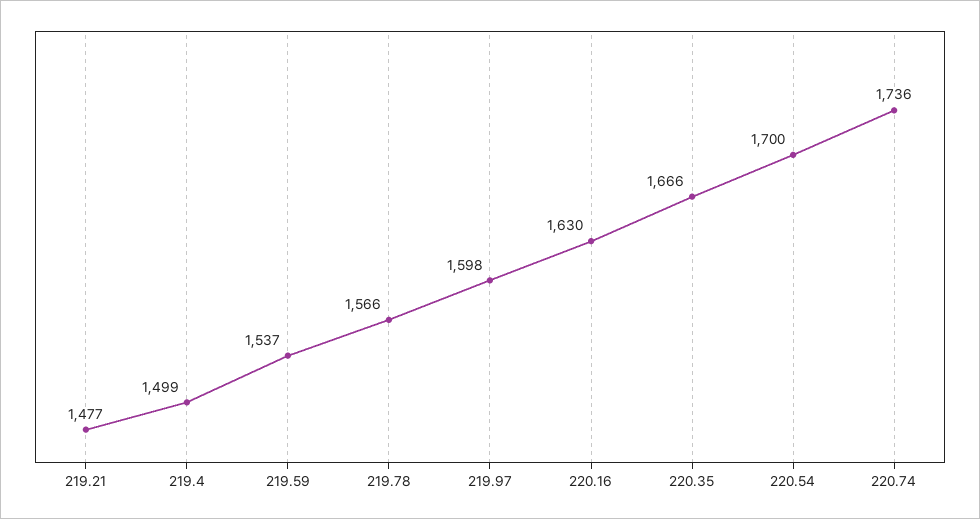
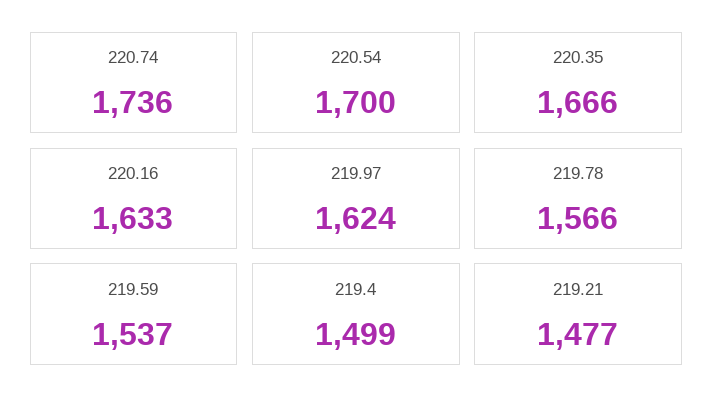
  {
    "219.21": 1477,
    "219.4": 1499,
    "219.59": 1537,
    "219.78": 1566,
-   "219.97": 1598,
+   "219.97": 1624,
-   "220.16": 1630,
+   "220.16": 1633,
    "220.35": 1666,
    "220.54": 1700,
    "220.74": 1736
  }

